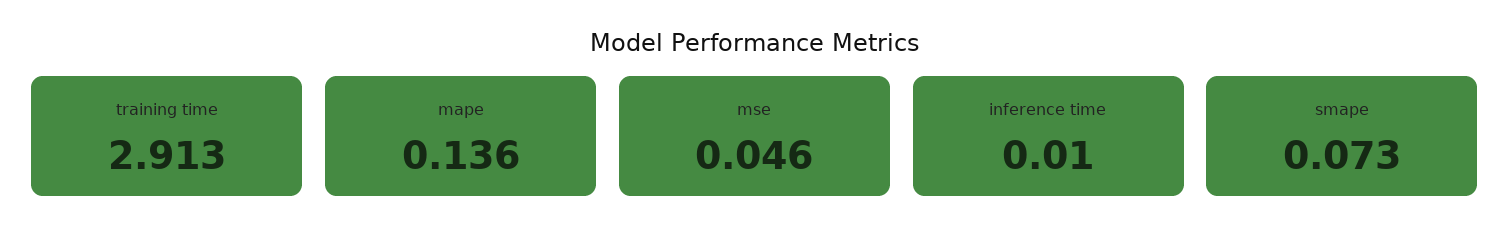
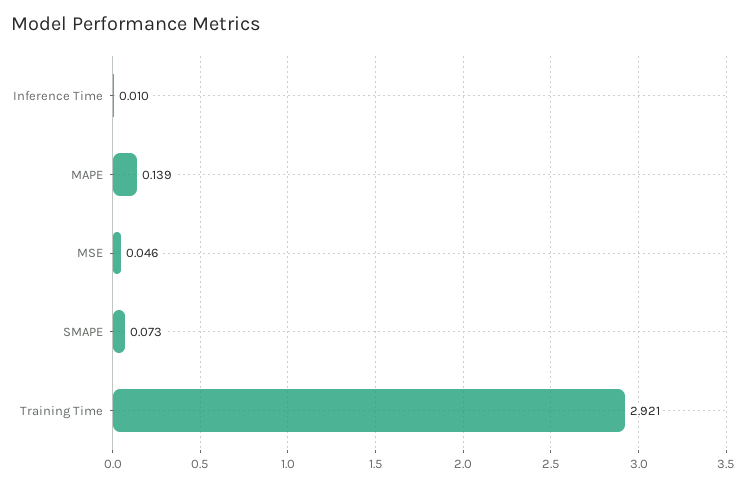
  {
-   "training time": 2.913,
+   "training time": 2.921,
-   "mape": 0.136,
+   "mape": 0.139,
    "mse": 0.046,
    "inference time": 0.01,
    "smape": 0.073
  }

